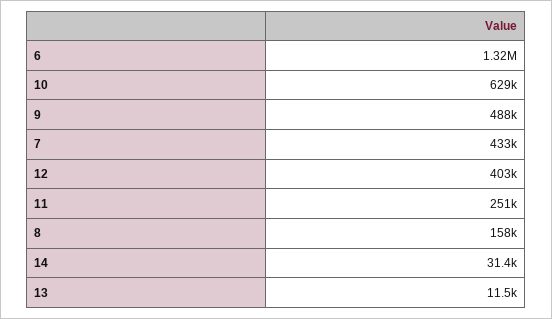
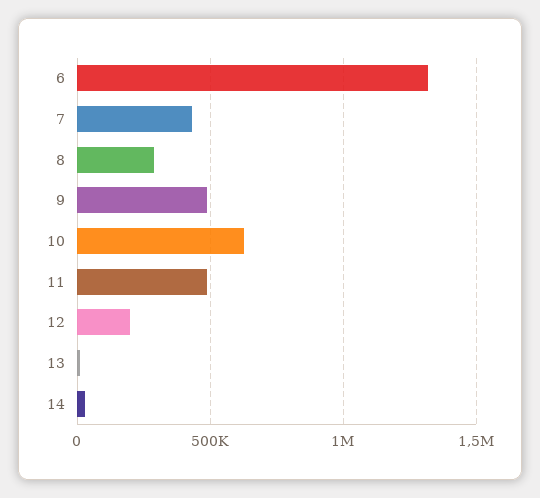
  {
    "6": 1320000,
    "10": 629000,
    "9": 488000,
    "7": 433000,
-   "12": 403000,
+   "12": 200000,
-   "11": 251000,
+   "11": 500000,
-   "8": 158000,
+   "8": 300000,
    "14": 31400,
    "13": 11500
  }

